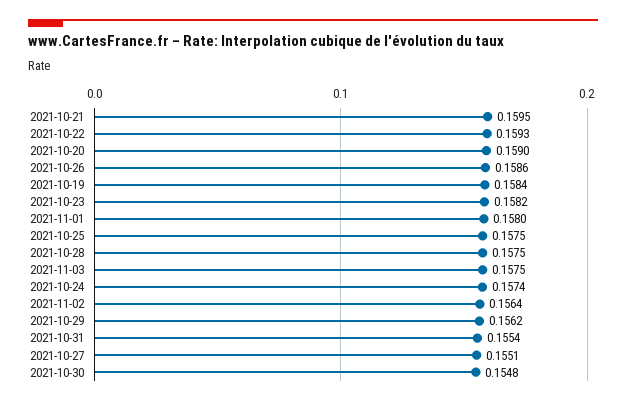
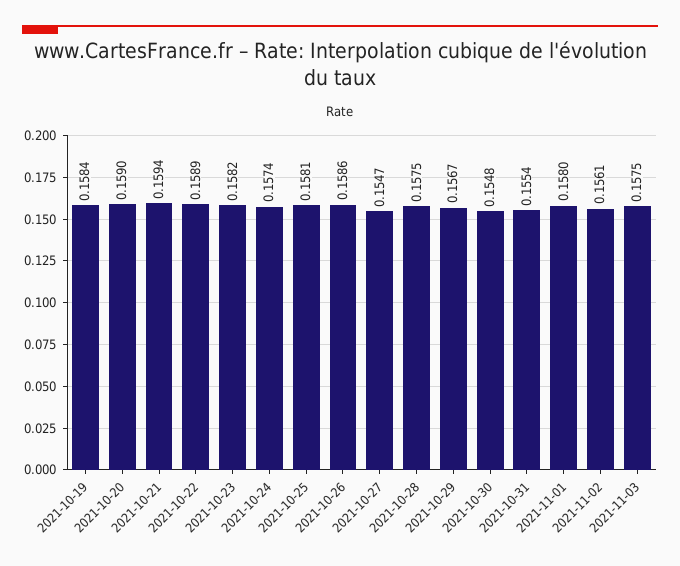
  {
-   "2021-10-21": 0.1595,
+   "2021-10-21": 0.1594,
-   "2021-10-22": 0.1593,
+   "2021-10-22": 0.1589,
    "2021-10-20": 0.159,
    "2021-10-26": 0.1586,
    "2021-10-19": 0.1584,
    "2021-10-23": 0.1582,
    "2021-11-01": 0.158,
-   "2021-10-25": 0.1575,
+   "2021-10-25": 0.1581,
    "2021-10-28": 0.1575,
    "2021-11-03": 0.1575,
    "2021-10-24": 0.1574,
-   "2021-11-02": 0.1564,
+   "2021-11-02": 0.1561,
-   "2021-10-29": 0.1562,
+   "2021-10-29": 0.1567,
    "2021-10-31": 0.1554,
-   "2021-10-27": 0.1551,
+   "2021-10-27": 0.1547,
    "2021-10-30": 0.1548
  }

